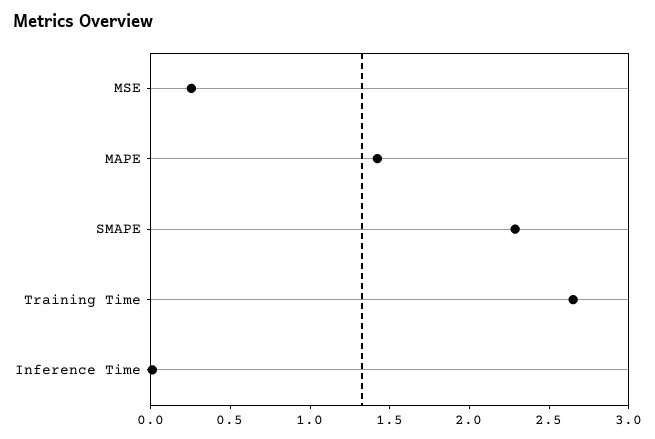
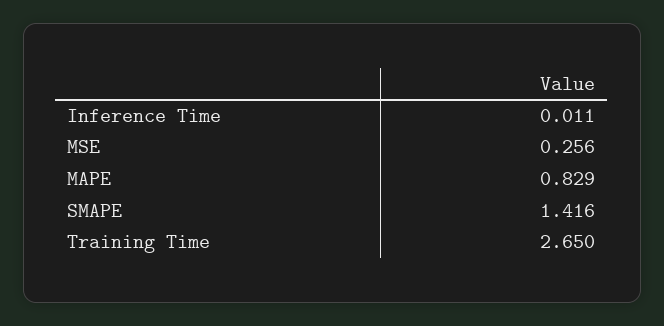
  {
    "MSE": 0.256,
-   "MAPE": 1.4,
+   "MAPE": 0.829,
-   "SMAPE": 2.3,
+   "SMAPE": 1.416,
    "Training Time": 2.65,
    "Inference Time": 0.011
  }

